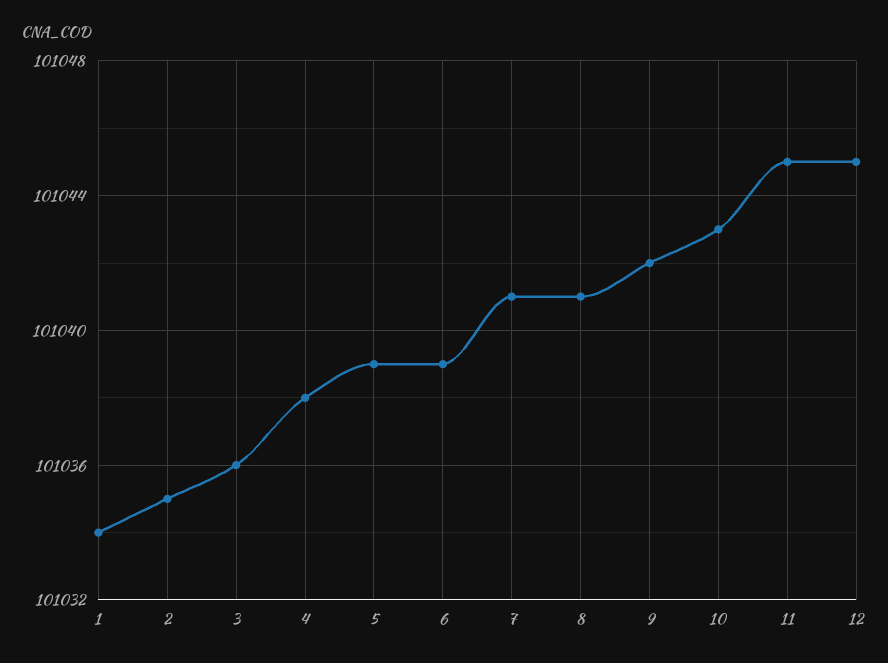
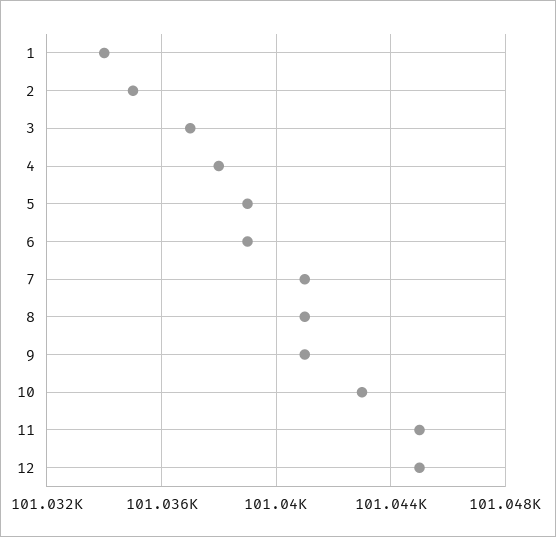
  {
    "1": 101034,
    "2": 101035,
-   "3": 101036,
+   "3": 101037,
    "4": 101038,
    "5": 101039,
    "6": 101039,
    "7": 101041,
    "8": 101041,
-   "9": 101042,
+   "9": 101041,
    "10": 101043,
    "11": 101045,
    "12": 101045
  }

